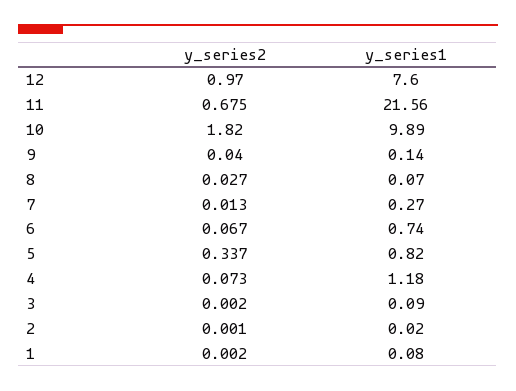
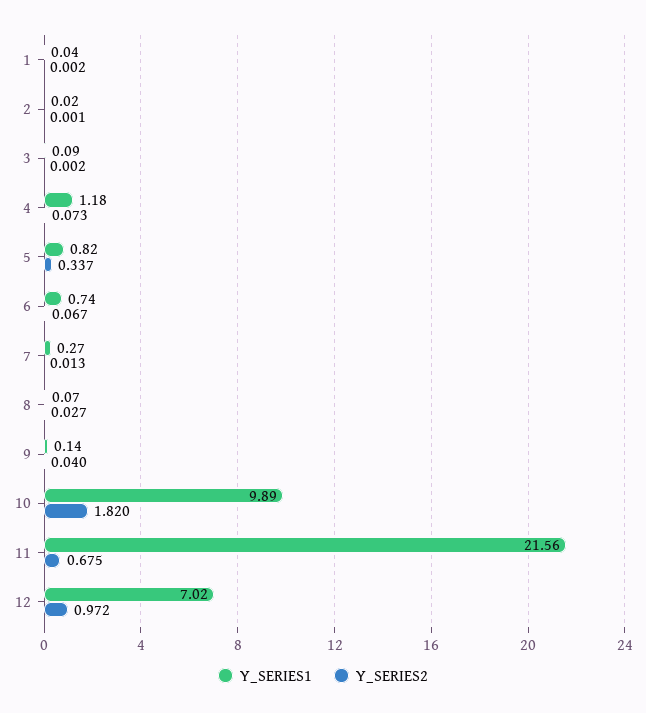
  {
    "y_series2": {
-     "12": 0.97,
+     "12": 0.972,
      "11": 0.675,
      "10": 1.82,
      "9": 0.04,
      "8": 0.027,
      "7": 0.013,
      "6": 0.067,
      "5": 0.337,
      "4": 0.073,
      "3": 0.002,
      "2": 0.001,
      "1": 0.002
    },
    "y_series1": {
-     "12": 7.6,
+     "12": 7.02,
      "11": 21.56,
      "10": 9.89,
      "9": 0.14,
      "8": 0.07,
      "7": 0.27,
      "6": 0.74,
      "5": 0.82,
      "4": 1.18,
      "3": 0.09,
      "2": 0.02,
-     "1": 0.08
+     "1": 0.04
    }
  }

